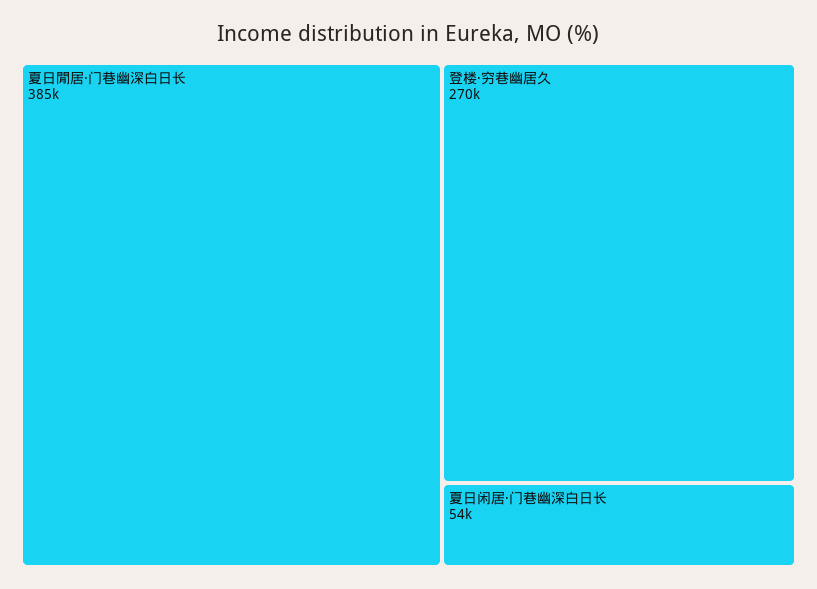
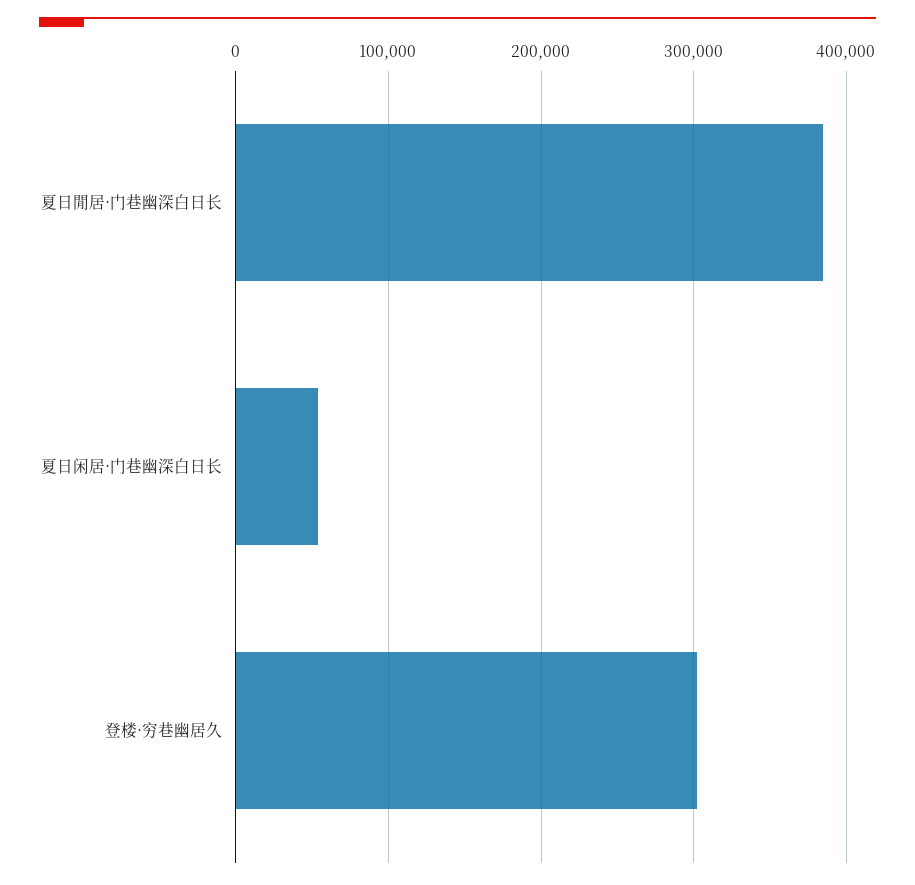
  {
    "夏日閒居·门巷幽深白日长": 385000,
-   "登楼·穷巷幽居久": 270000,
+   "登楼·穷巷幽居久": 300000,
    "夏日闲居·门巷幽深白日长": 54000
  }

